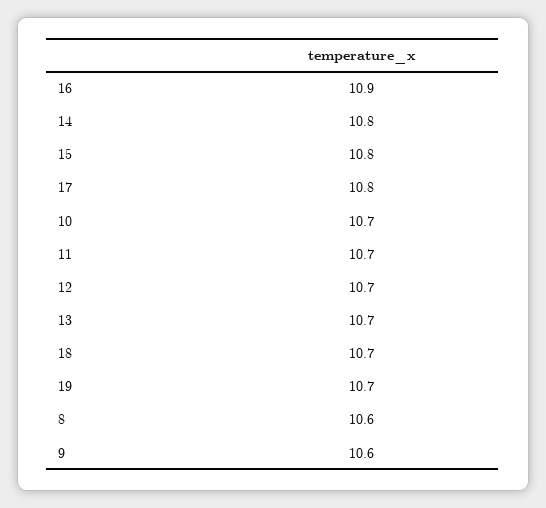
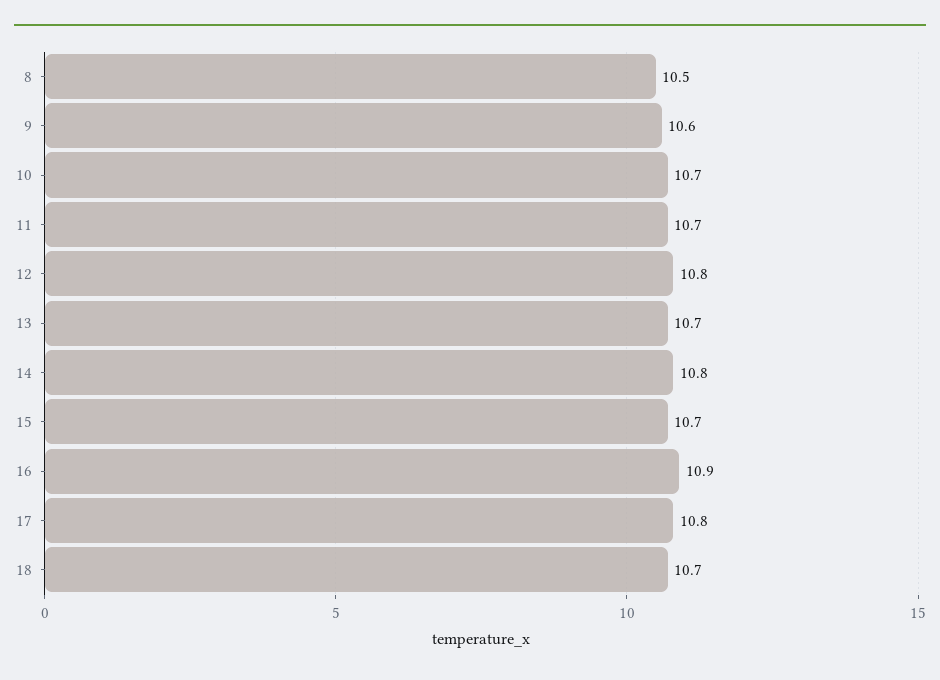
  {
    "16": 10.9,
    "14": 10.8,
-   "15": 10.8,
+   "15": 10.7,
    "17": 10.8,
    "10": 10.7,
    "11": 10.7,
-   "12": 10.7,
+   "12": 10.8,
    "13": 10.7,
    "18": 10.7,
-   "19": 10.7,
-   "8": 10.6,
+   "8": 10.5,
    "9": 10.6
  }

